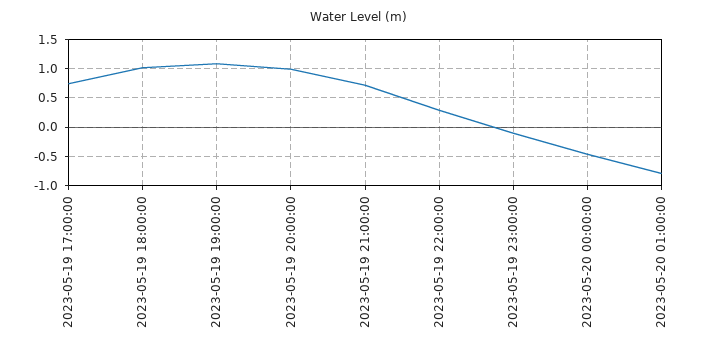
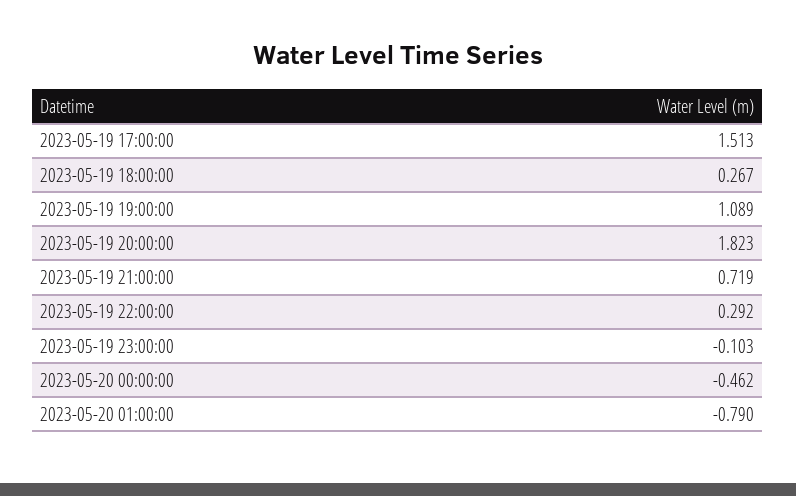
  {
-   "2023-05-19 17:00:00": 0.75,
+   "2023-05-19 17:00:00": 1.513,
-   "2023-05-19 18:00:00": 1,
+   "2023-05-19 18:00:00": 0.267,
    "2023-05-19 19:00:00": 1.089,
-   "2023-05-19 20:00:00": 1,
+   "2023-05-19 20:00:00": 1.823,
    "2023-05-19 21:00:00": 0.719,
    "2023-05-19 22:00:00": 0.292,
    "2023-05-19 23:00:00": -0.103,
    "2023-05-20 00:00:00": -0.462,
    "2023-05-20 01:00:00": -0.79
  }

